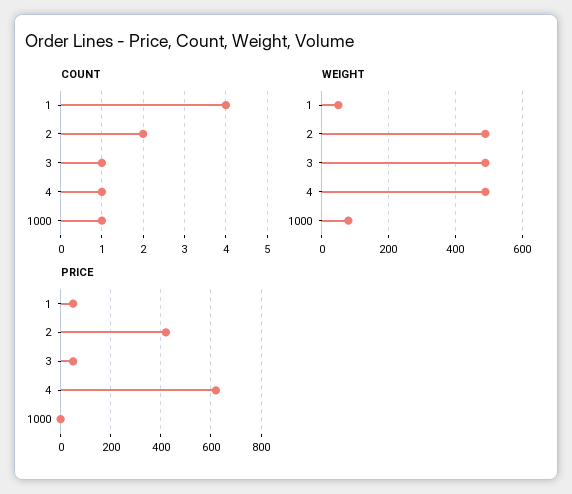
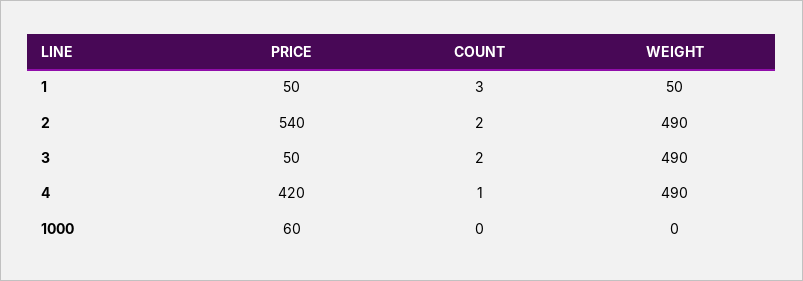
  {
    "COUNT": {
-     "1": 4,
+     "1": 3,
      "2": 2,
-     "3": 1,
+     "3": 2,
      "4": 1,
-     "1000": 1
+     "1000": 0
    },
    "WEIGHT": {
      "1": 50,
      "2": 490,
      "3": 490,
      "4": 490,
-     "1000": 80
+     "1000": 0
    },
    "PRICE": {
      "1": 50,
-     "2": 425,
+     "2": 540,
      "3": 50,
-     "4": 625,
+     "4": 420,
-     "1000": 0
+     "1000": 60
    }
  }

